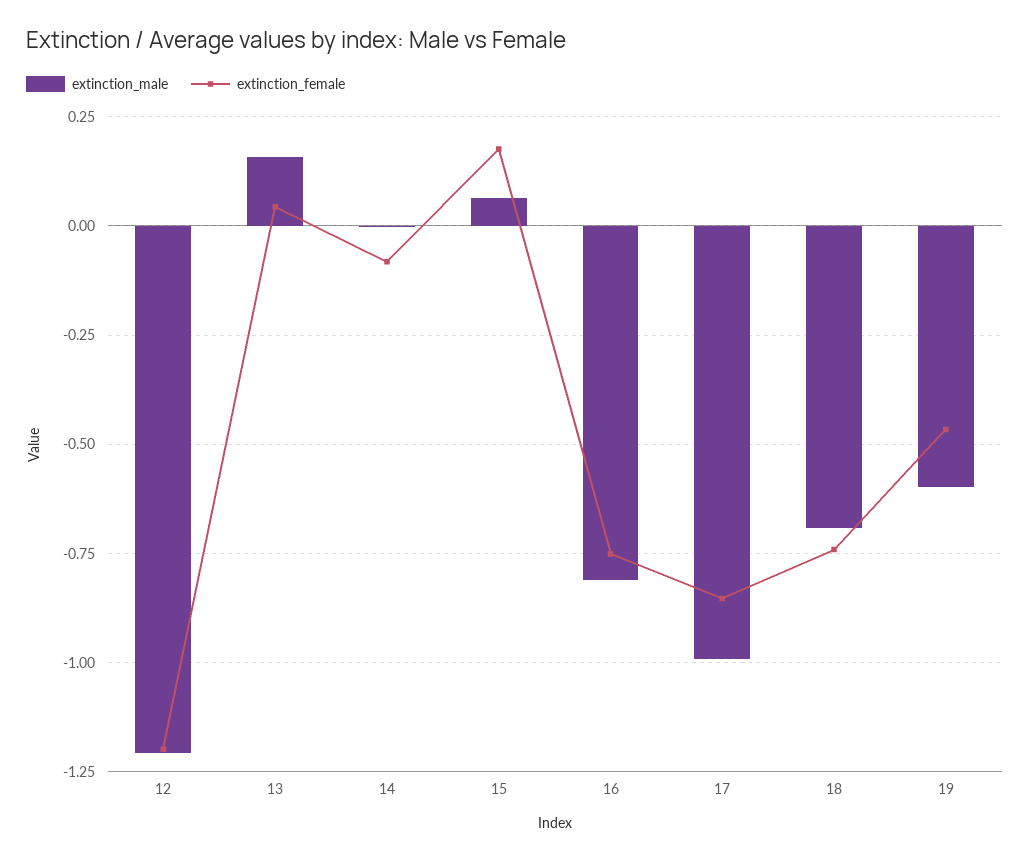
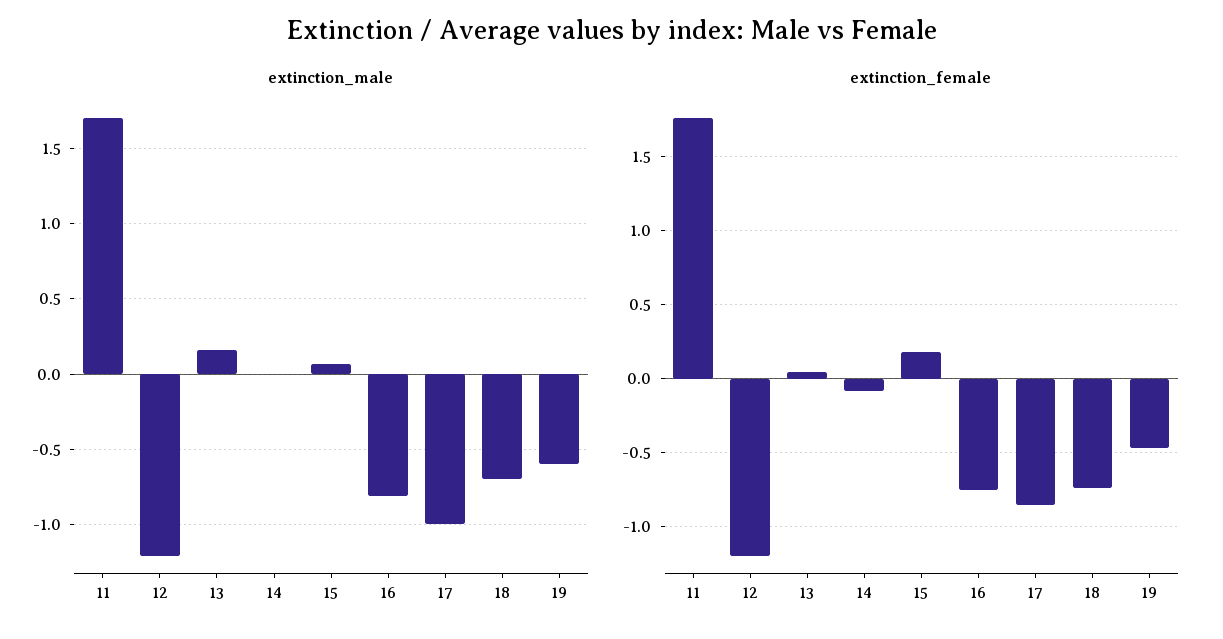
  {
    "extinction_male": {
      "12": -1.2,
      "13": 0.15,
      "14": 0,
      "15": 0.075,
      "16": -0.8,
      "17": -1,
      "18": -0.7,
-     "19": -0.6
+     "19": -0.6,
+     "11": 1.7
    },
    "extinction_female": {
      "12": -1.2,
      "13": 0.05,
      "14": -0.075,
      "15": 0.175,
      "16": -0.75,
      "17": -0.85,
      "18": -0.75,
-     "19": -0.475
+     "19": -0.475,
+     "11": 1.75
    }
  }

